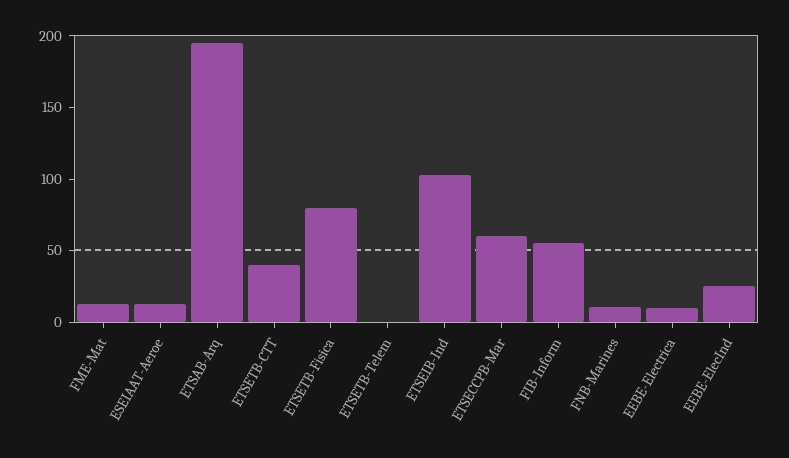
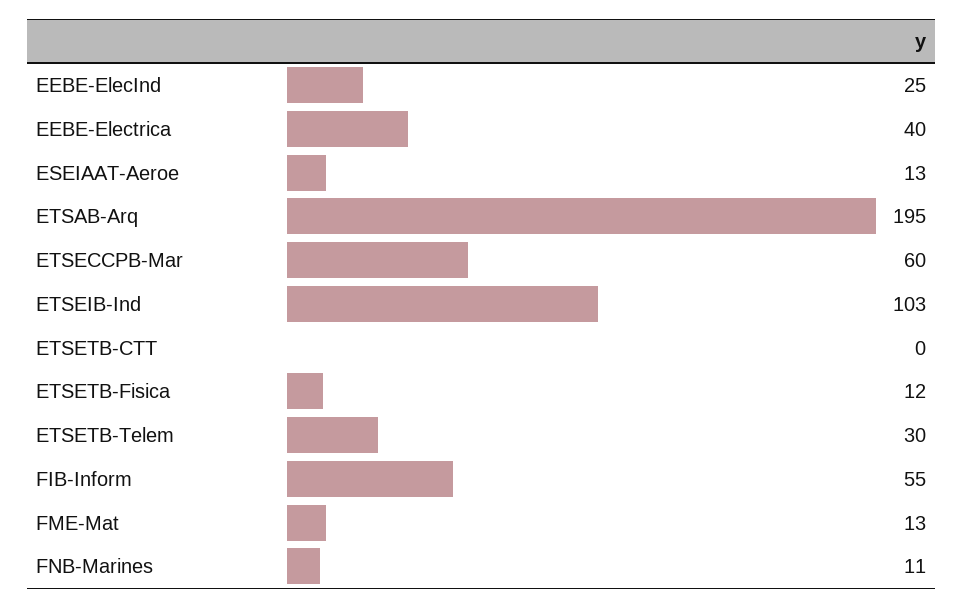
  {
    "FME-Mat": 13,
    "ESEIAAT-Aeroe": 13,
    "ETSAB-Arq": 195,
-   "ETSETB-CTT": 40,
+   "ETSETB-CTT": 0,
-   "ETSETB-Fisica": 80,
+   "ETSETB-Fisica": 12,
-   "ETSETB-Telem": 0,
+   "ETSETB-Telem": 30,
    "ETSEIB-Ind": 103,
    "ETSECCPB-Mar": 60,
    "FIB-Inform": 55,
    "FNB-Marines": 11,
-   "EEBE-Electrica": 10,
+   "EEBE-Electrica": 40,
    "EEBE-ElecInd": 25
  }

